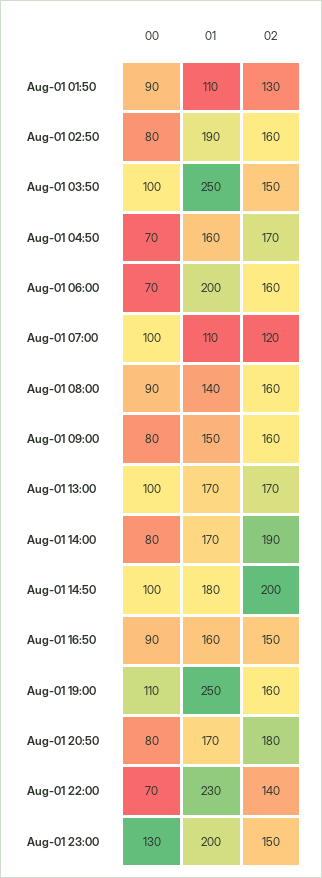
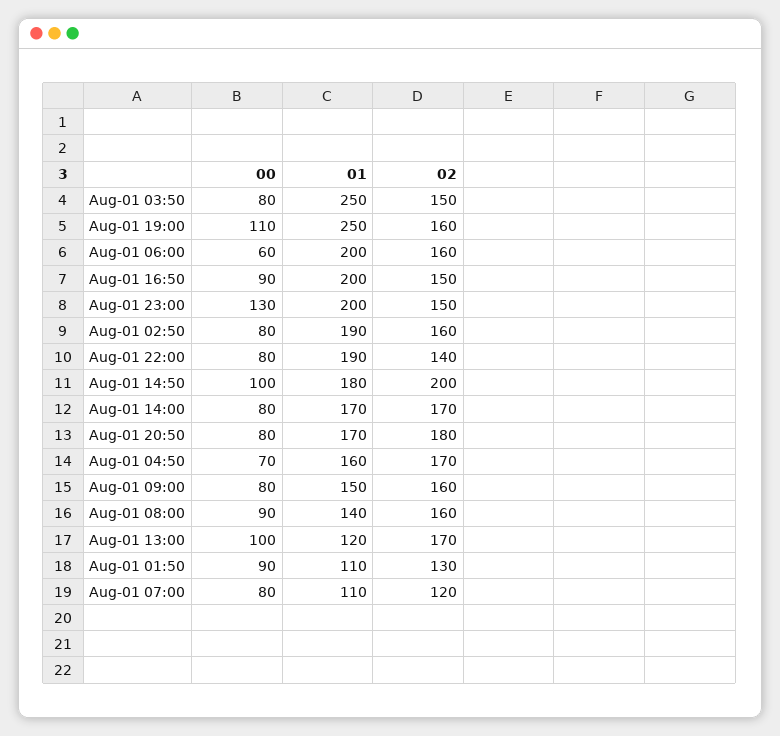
  {
    "00": {
      "Aug-01 01:50": 90,
      "Aug-01 02:50": 80,
-     "Aug-01 03:50": 100,
+     "Aug-01 03:50": 80,
      "Aug-01 04:50": 70,
-     "Aug-01 06:00": 70,
+     "Aug-01 06:00": 60,
-     "Aug-01 07:00": 100,
+     "Aug-01 07:00": 80,
      "Aug-01 08:00": 90,
      "Aug-01 09:00": 80,
      "Aug-01 13:00": 100,
      "Aug-01 14:00": 80,
      "Aug-01 14:50": 100,
      "Aug-01 16:50": 90,
      "Aug-01 19:00": 110,
      "Aug-01 20:50": 80,
-     "Aug-01 22:00": 70,
+     "Aug-01 22:00": 80,
      "Aug-01 23:00": 130
    },
    "01": {
      "Aug-01 01:50": 110,
      "Aug-01 02:50": 190,
      "Aug-01 03:50": 250,
      "Aug-01 04:50": 160,
      "Aug-01 06:00": 200,
      "Aug-01 07:00": 110,
      "Aug-01 08:00": 140,
      "Aug-01 09:00": 150,
-     "Aug-01 13:00": 170,
+     "Aug-01 13:00": 120,
      "Aug-01 14:00": 170,
      "Aug-01 14:50": 180,
-     "Aug-01 16:50": 160,
+     "Aug-01 16:50": 200,
      "Aug-01 19:00": 250,
      "Aug-01 20:50": 170,
-     "Aug-01 22:00": 230,
+     "Aug-01 22:00": 190,
      "Aug-01 23:00": 200
    },
    "02": {
      "Aug-01 01:50": 130,
      "Aug-01 02:50": 160,
      "Aug-01 03:50": 150,
      "Aug-01 04:50": 170,
      "Aug-01 06:00": 160,
      "Aug-01 07:00": 120,
      "Aug-01 08:00": 160,
      "Aug-01 09:00": 160,
      "Aug-01 13:00": 170,
-     "Aug-01 14:00": 190,
+     "Aug-01 14:00": 170,
      "Aug-01 14:50": 200,
      "Aug-01 16:50": 150,
      "Aug-01 19:00": 160,
      "Aug-01 20:50": 180,
      "Aug-01 22:00": 140,
      "Aug-01 23:00": 150
    }
  }

